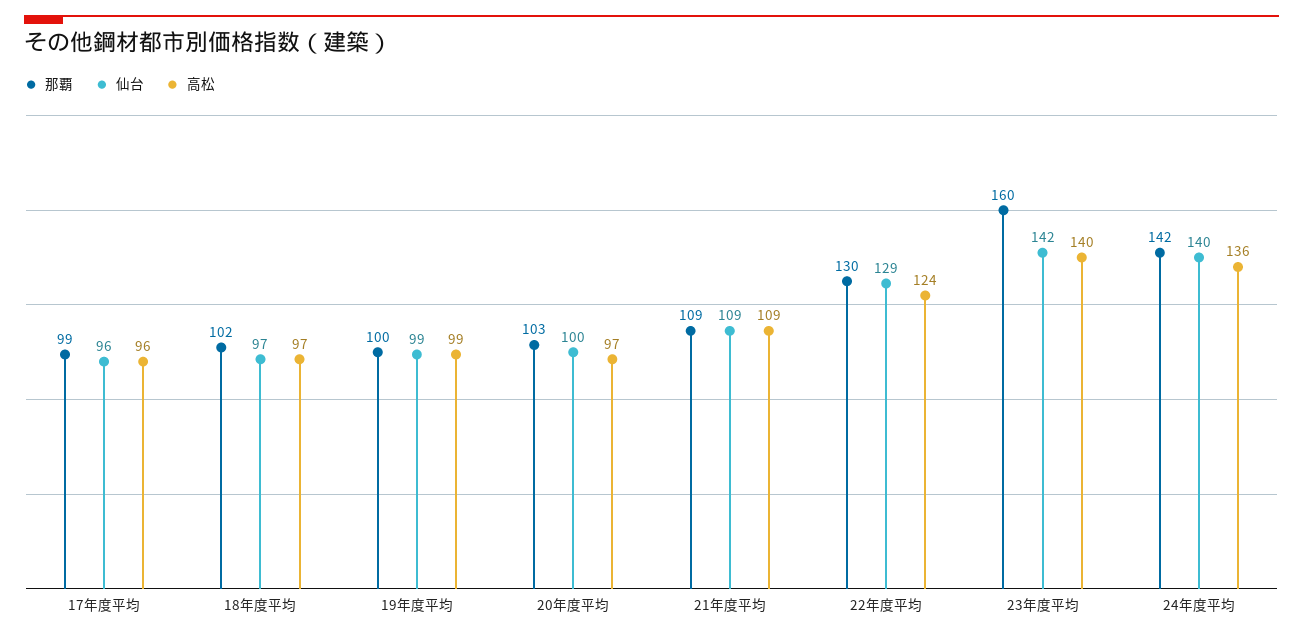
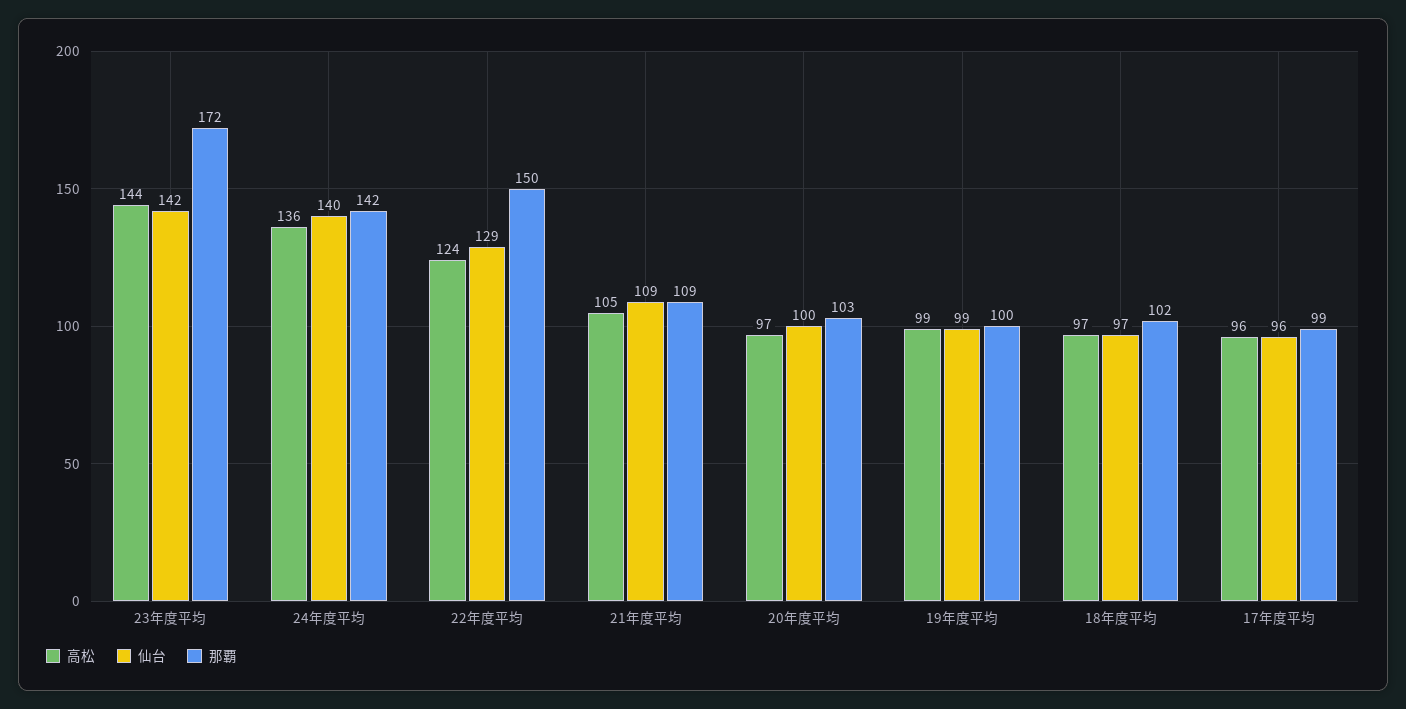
  {
    "那覇": {
      "17年度平均": 99,
      "18年度平均": 102,
      "19年度平均": 100,
      "20年度平均": 103,
      "21年度平均": 109,
-     "22年度平均": 130,
+     "22年度平均": 150,
-     "23年度平均": 160,
+     "23年度平均": 172,
      "24年度平均": 142
    },
    "仙台": {
      "17年度平均": 96,
      "18年度平均": 97,
      "19年度平均": 99,
      "20年度平均": 100,
      "21年度平均": 109,
      "22年度平均": 129,
      "23年度平均": 142,
      "24年度平均": 140
    },
    "高松": {
      "17年度平均": 96,
      "18年度平均": 97,
      "19年度平均": 99,
      "20年度平均": 97,
-     "21年度平均": 109,
+     "21年度平均": 105,
      "22年度平均": 124,
-     "23年度平均": 140,
+     "23年度平均": 144,
      "24年度平均": 136
    }
  }

